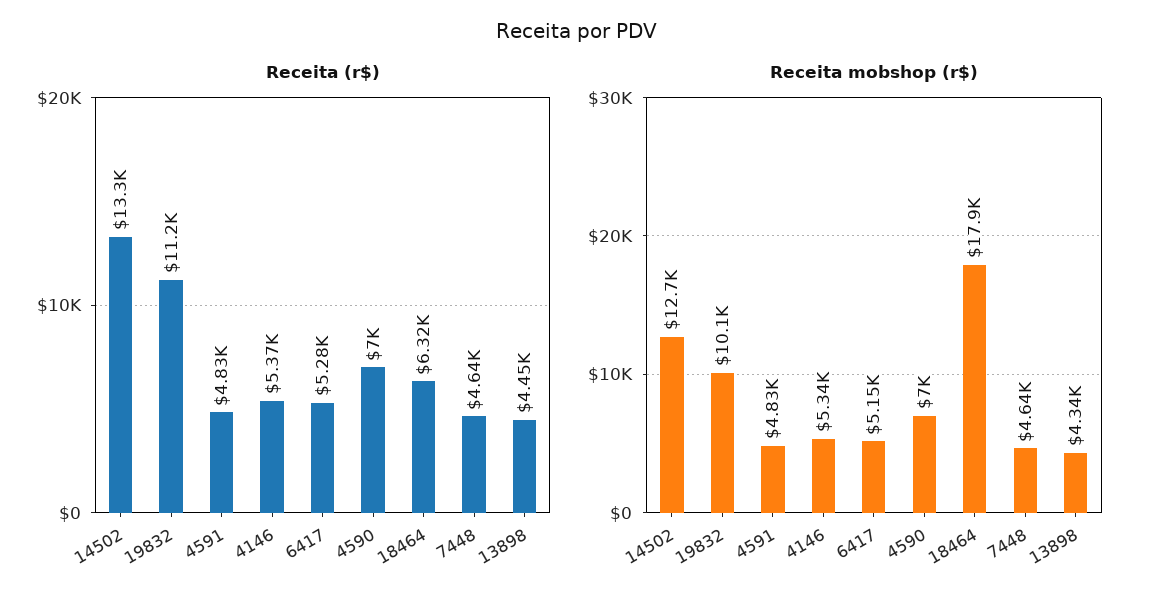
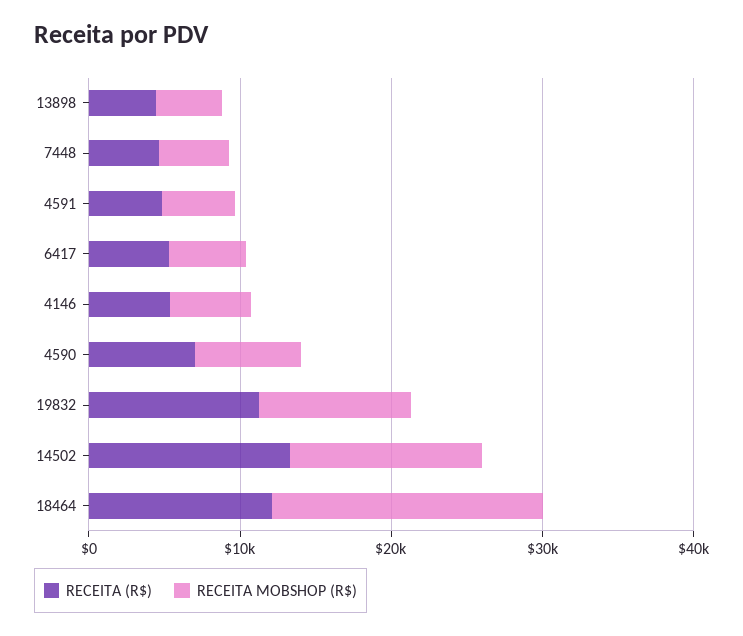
  {
    "Receita (r$)": {
      "14502": 13300,
      "19832": 11200,
      "4591": 4830,
      "4146": 5370,
      "6417": 5280,
      "4590": 7000,
-     "18464": 6320,
+     "18464": 12000,
      "7448": 4640,
      "13898": 4450
    },
    "Receita mobshop (r$)": {
      "14502": 12700,
      "19832": 10100,
      "4591": 4830,
      "4146": 5340,
      "6417": 5150,
      "4590": 7000,
      "18464": 17900,
      "7448": 4640,
      "13898": 4340
    }
  }

